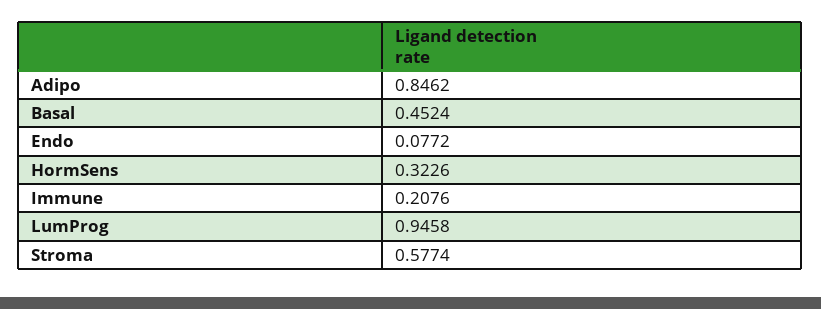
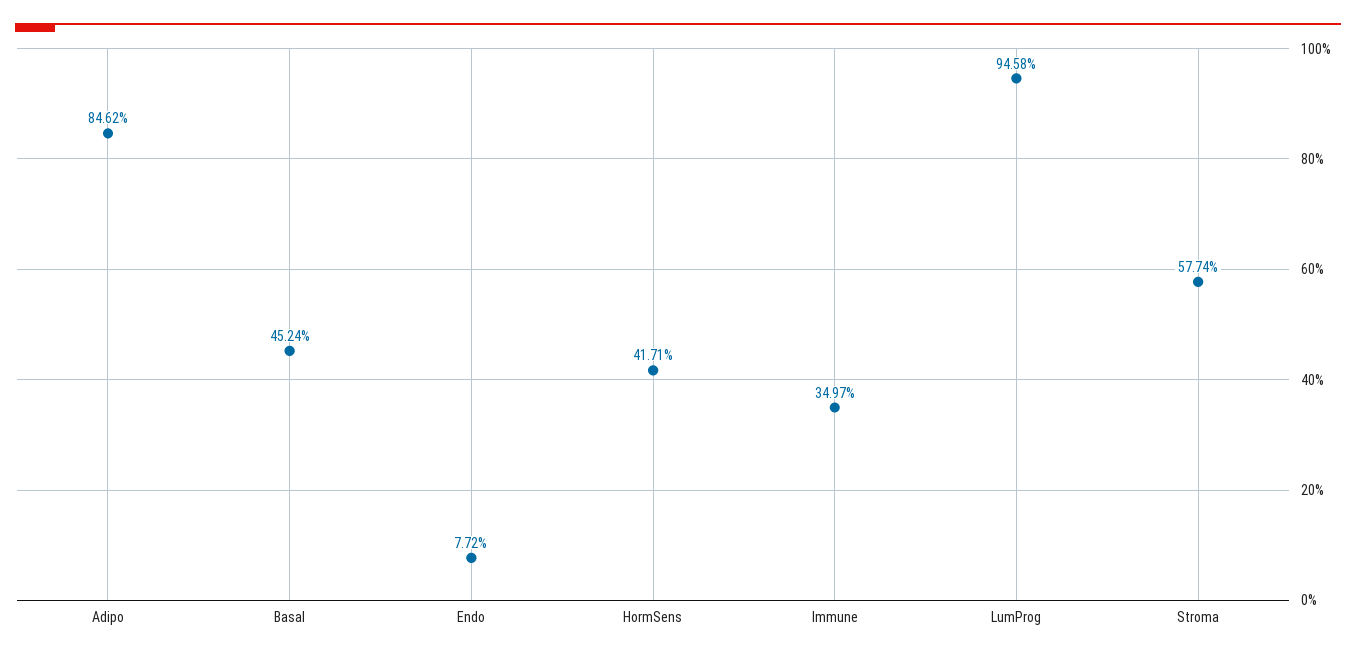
  {
    "Adipo": 0.8462,
    "Basal": 0.4524,
    "Endo": 0.0772,
-   "HormSens": 0.3226,
+   "HormSens": 0.4171,
-   "Immune": 0.2076,
+   "Immune": 0.3497,
    "LumProg": 0.9458,
    "Stroma": 0.5774
  }

